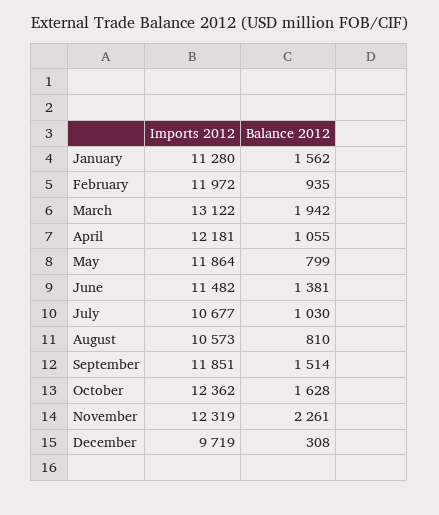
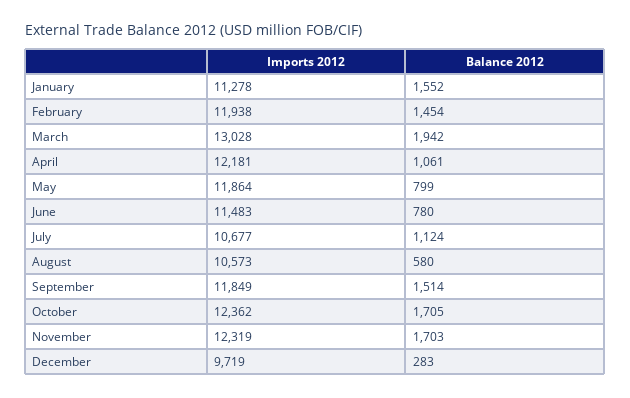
  {
    "Imports 2012": {
-     "January": 11280,
+     "January": 11278,
-     "February": 11972,
+     "February": 11938,
-     "March": 13122,
+     "March": 13028,
      "April": 12181,
      "May": 11864,
-     "June": 11482,
+     "June": 11483,
      "July": 10677,
      "August": 10573,
-     "September": 11851,
+     "September": 11849,
      "October": 12362,
      "November": 12319,
      "December": 9719
    },
    "Balance 2012": {
-     "January": 1562,
+     "January": 1552,
-     "February": 935,
+     "February": 1454,
      "March": 1942,
-     "April": 1055,
+     "April": 1061,
      "May": 799,
-     "June": 1381,
+     "June": 780,
-     "July": 1030,
+     "July": 1124,
-     "August": 810,
+     "August": 580,
      "September": 1514,
-     "October": 1628,
+     "October": 1705,
-     "November": 2261,
+     "November": 1703,
-     "December": 308
+     "December": 283
    }
  }

